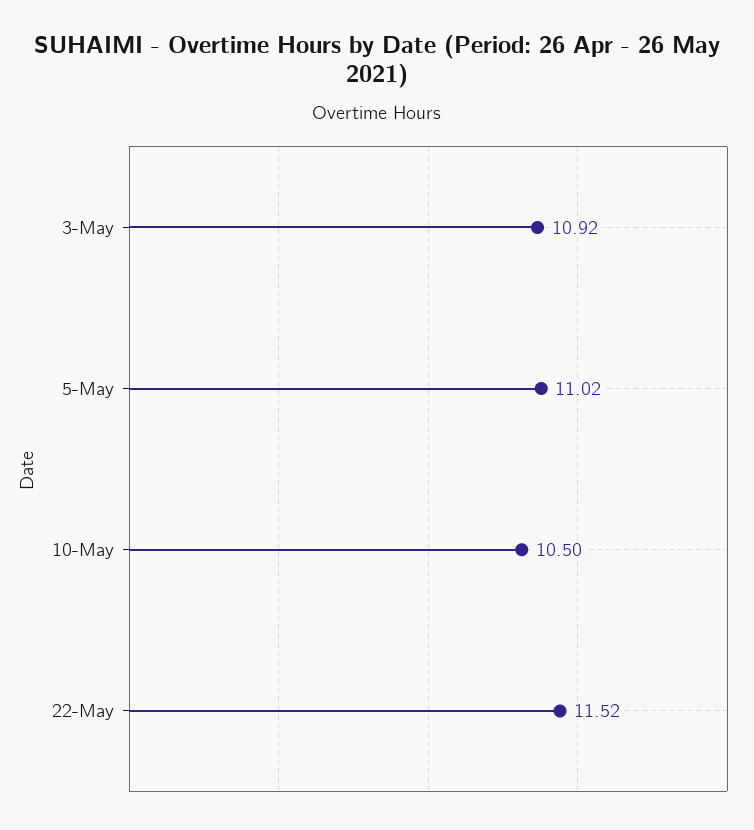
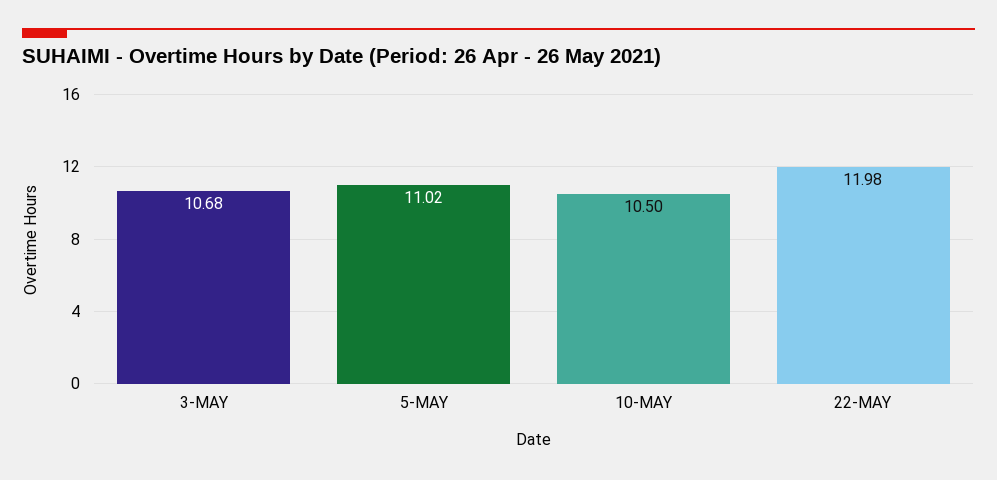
  {
-   "3-May": 10.92,
+   "3-May": 10.68,
    "5-May": 11.02,
    "10-May": 10.5,
-   "22-May": 11.52
+   "22-May": 11.98
  }

